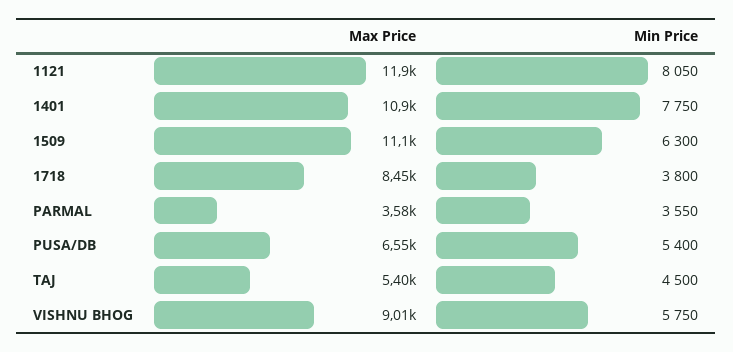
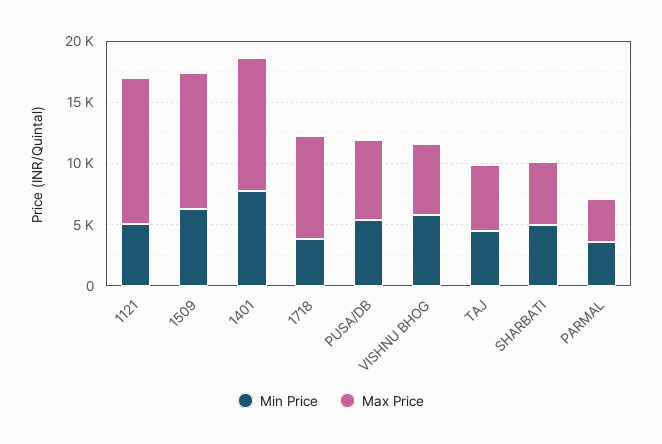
  {
    "Max Price": {
      "1121": 11900,
      "1401": 10900,
      "1509": 11100,
      "1718": 8450,
      "PARMAL": 3580,
      "PUSA/DB": 6550,
      "TAJ": 5400,
-     "VISHNU BHOG": 9010
+     "VISHNU BHOG": 6000,
+     "SHARBATI": 5000
    },
    "Min Price": {
-     "1121": 8050,
+     "1121": 5000,
      "1401": 7750,
      "1509": 6300,
      "1718": 3800,
      "PARMAL": 3550,
      "PUSA/DB": 5400,
      "TAJ": 4500,
-     "VISHNU BHOG": 5750
+     "VISHNU BHOG": 5750,
+     "SHARBATI": 5000
    }
  }

